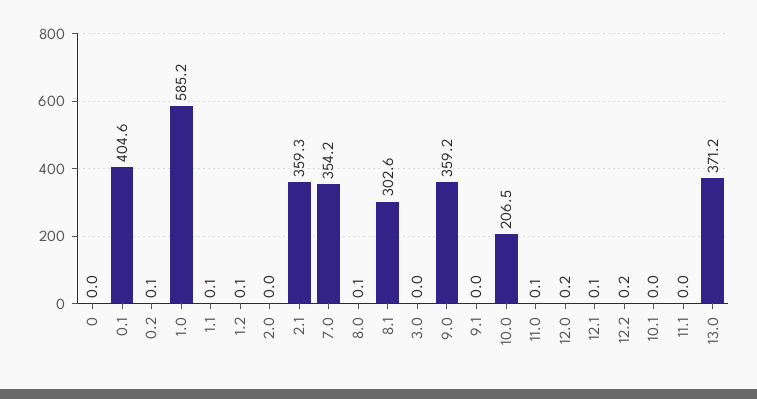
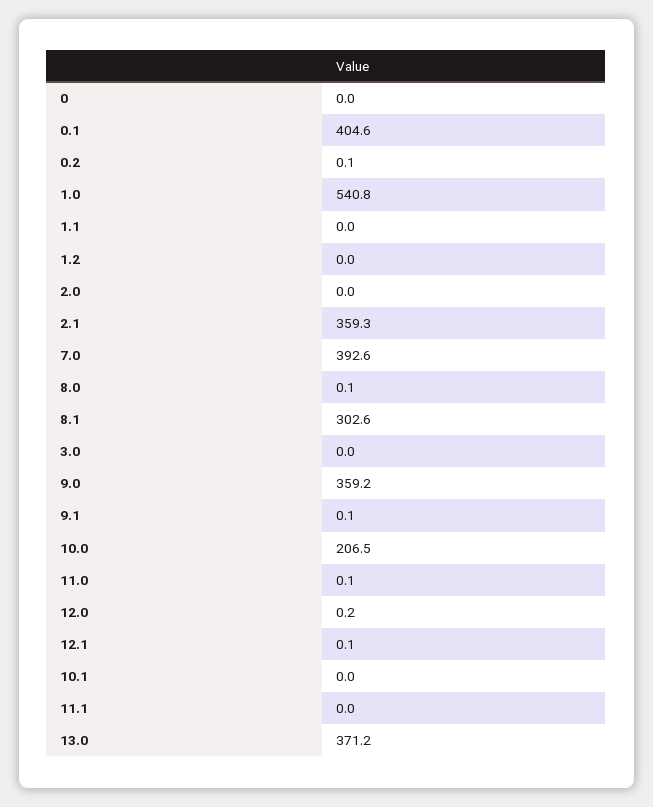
  {
    "0": 0,
    "0.1": 404.6,
    "0.2": 0.1,
-   "1.0": 585.2,
+   "1.0": 540.8,
-   "1.1": 0.1,
+   "1.1": 0,
-   "1.2": 0.1,
+   "1.2": 0,
    "2.0": 0,
    "2.1": 359.3,
-   "7.0": 354.2,
+   "7.0": 392.6,
    "8.0": 0.1,
    "8.1": 302.6,
    "3.0": 0,
    "9.0": 359.2,
-   "9.1": 0,
+   "9.1": 0.1,
    "10.0": 206.5,
    "11.0": 0.1,
    "12.0": 0.2,
    "12.1": 0.1,
-   "12.2": 0.2,
    "10.1": 0,
    "11.1": 0,
    "13.0": 371.2
  }

